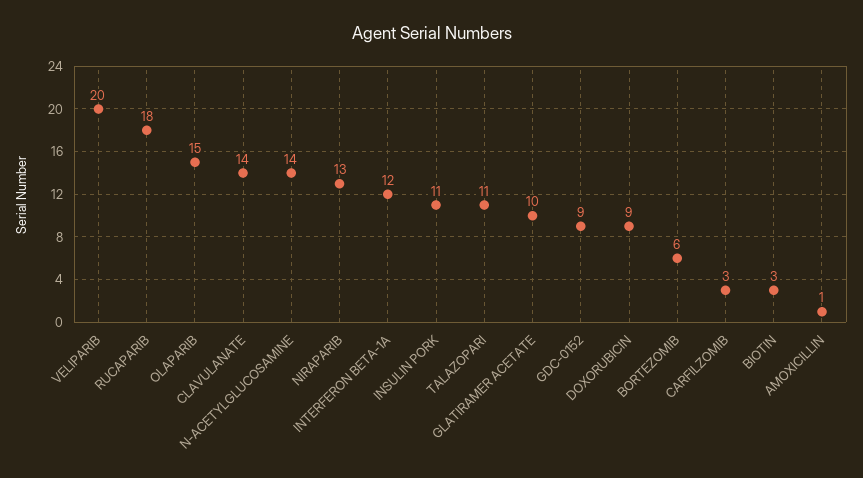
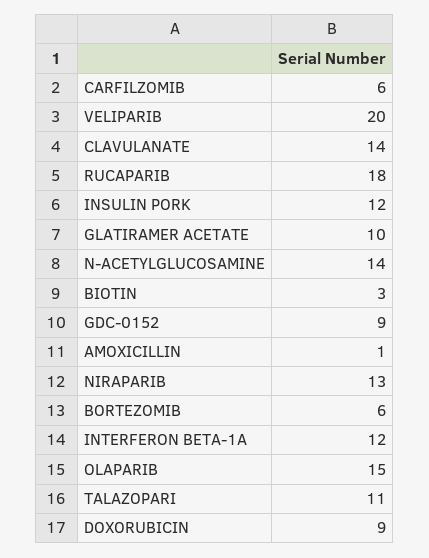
  {
    "VELIPARIB": 20,
    "RUCAPARIB": 18,
    "OLAPARIB": 15,
    "CLAVULANATE": 14,
    "N-ACETYLGLUCOSAMINE": 14,
    "NIRAPARIB": 13,
    "INTERFERON BETA-1A": 12,
-   "INSULIN PORK": 11,
+   "INSULIN PORK": 12,
    "TALAZOPARI": 11,
    "GLATIRAMER ACETATE": 10,
    "GDC-0152": 9,
    "DOXORUBICIN": 9,
    "BORTEZOMIB": 6,
-   "CARFILZOMIB": 3,
+   "CARFILZOMIB": 6,
    "BIOTIN": 3,
    "AMOXICILLIN": 1
  }

